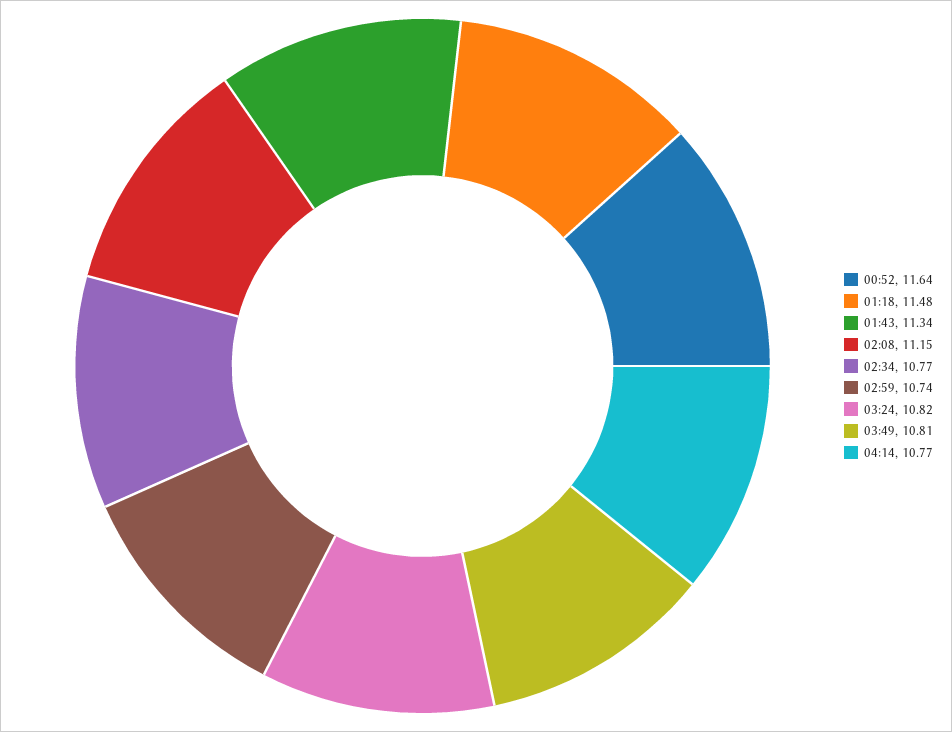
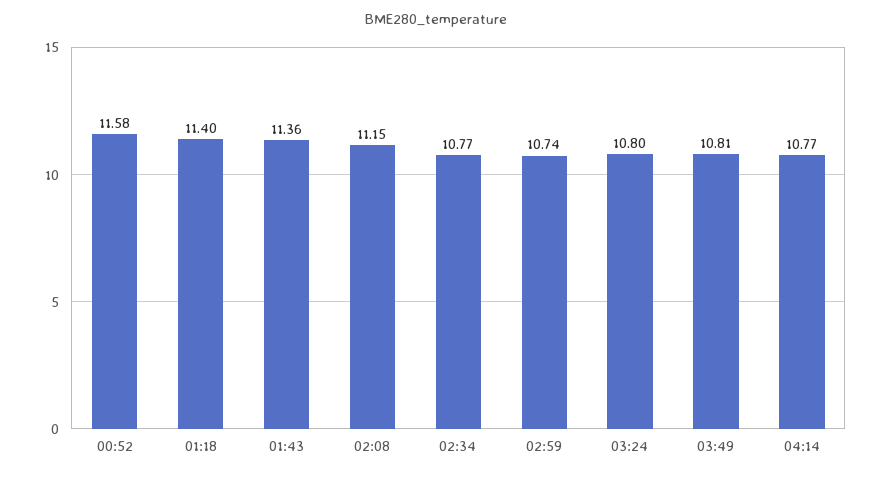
  {
-   "00:52": 11.64,
+   "00:52": 11.58,
-   "01:18": 11.48,
+   "01:18": 11.4,
-   "01:43": 11.34,
+   "01:43": 11.36,
    "02:08": 11.15,
    "02:34": 10.77,
    "02:59": 10.74,
-   "03:24": 10.82,
+   "03:24": 10.8,
    "03:49": 10.81,
    "04:14": 10.77
  }

